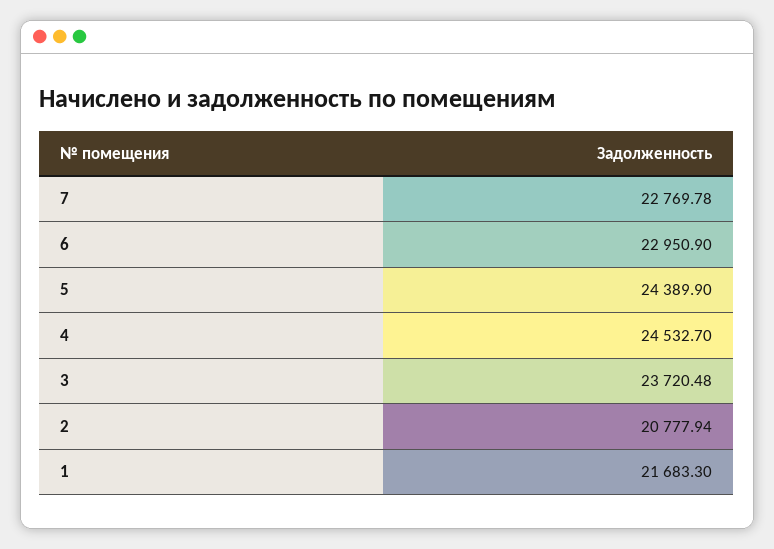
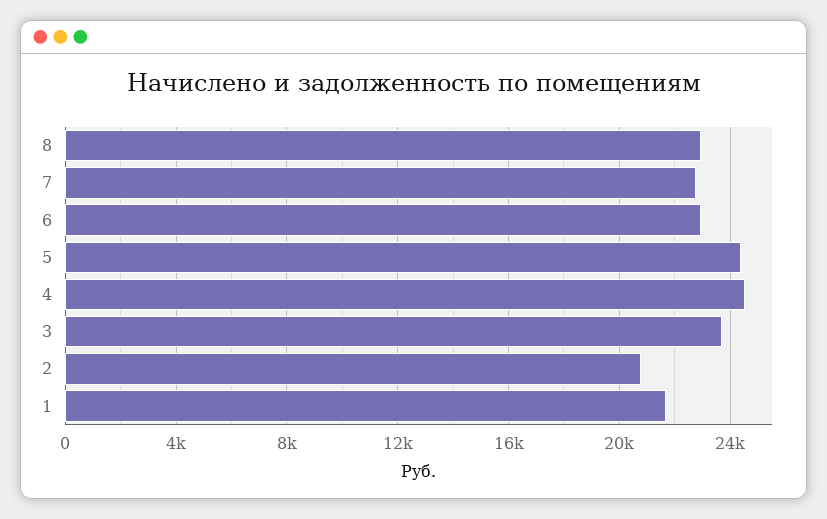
  {
    "7": 22769.78,
    "6": 22950.9,
    "5": 24389.9,
    "4": 24532.7,
    "3": 23720.48,
    "2": 20777.94,
-   "1": 21683.3
+   "1": 21683.3,
+   "8": 23000
  }

